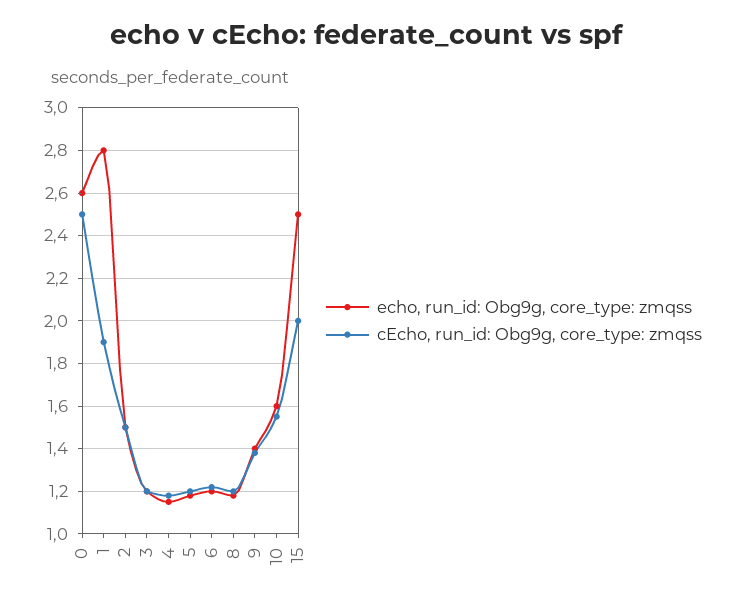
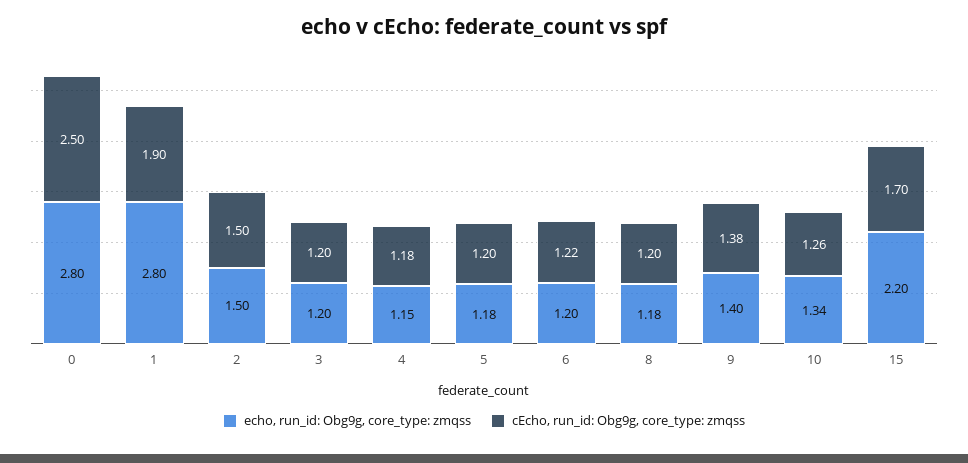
  {
    "echo, run_id: Obg9g, core_type: zmqss": {
-     "0": 2.6,
+     "0": 2.8,
      "1": 2.8,
      "2": 1.5,
      "3": 1.2,
      "4": 1.15,
      "5": 1.18,
      "6": 1.2,
      "8": 1.18,
      "9": 1.4,
-     "10": 1.6,
+     "10": 1.34,
-     "15": 2.5
+     "15": 2.2
    },
    "cEcho, run_id: Obg9g, core_type: zmqss": {
      "0": 2.5,
      "1": 1.9,
      "2": 1.5,
      "3": 1.2,
      "4": 1.18,
      "5": 1.2,
      "6": 1.22,
      "8": 1.2,
      "9": 1.38,
-     "10": 1.55,
+     "10": 1.26,
-     "15": 2
+     "15": 1.7
    }
  }

